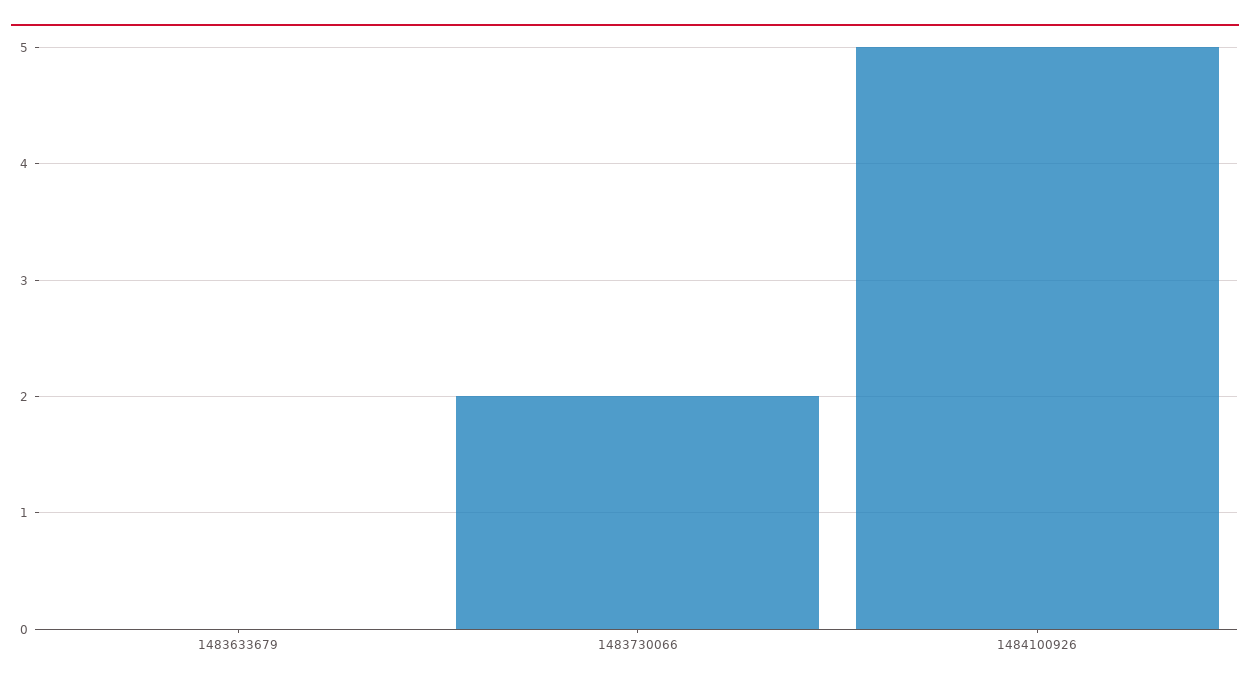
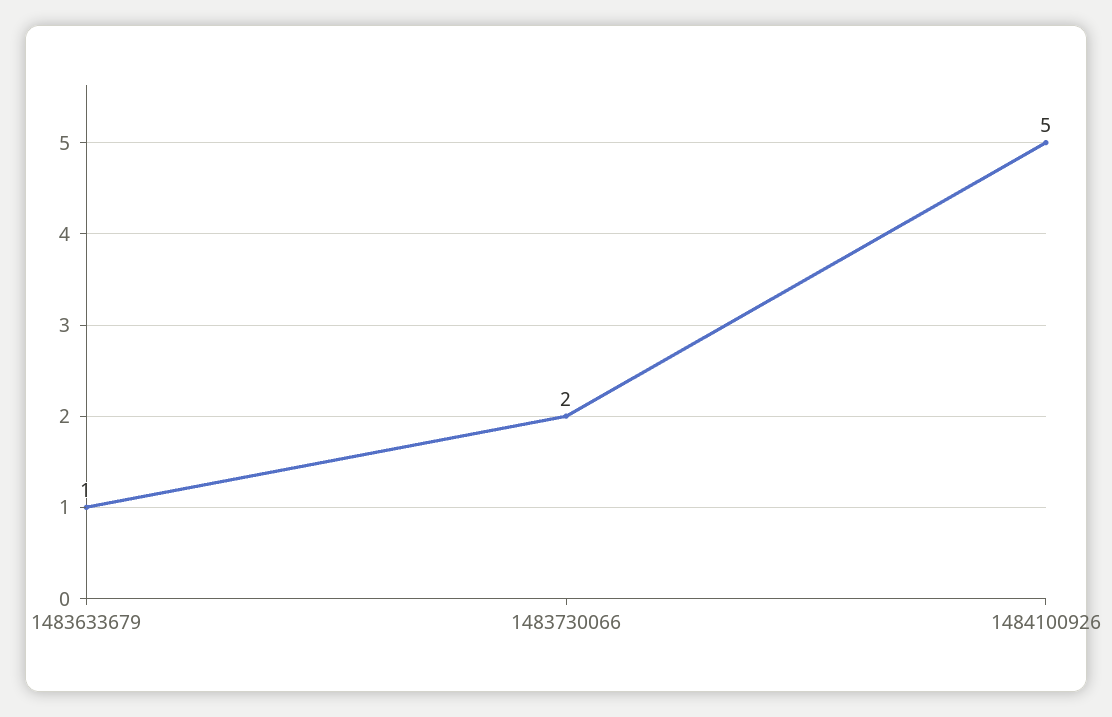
  {
-   "1483633679": 0,
+   "1483633679": 1,
    "1483730066": 2,
    "1484100926": 5
  }

